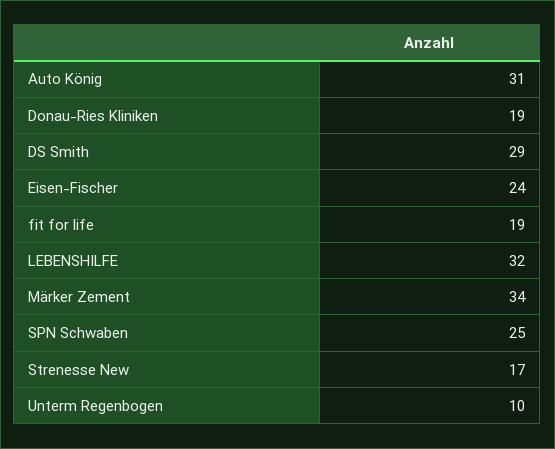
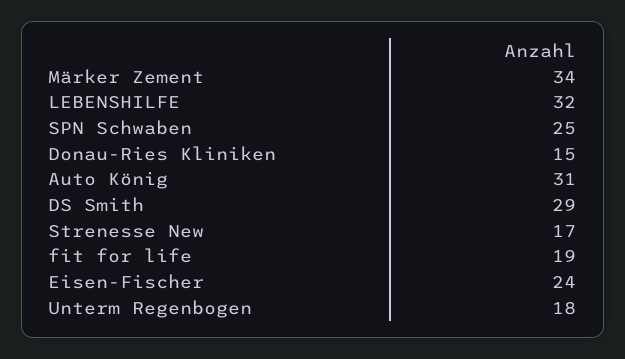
  {
    "Auto König": 31,
-   "Donau-Ries Kliniken": 19,
+   "Donau-Ries Kliniken": 15,
    "DS Smith": 29,
    "Eisen-Fischer": 24,
    "fit for life": 19,
    "LEBENSHILFE": 32,
    "Märker Zement": 34,
    "SPN Schwaben": 25,
    "Strenesse New": 17,
-   "Unterm Regenbogen": 10
+   "Unterm Regenbogen": 18
  }

